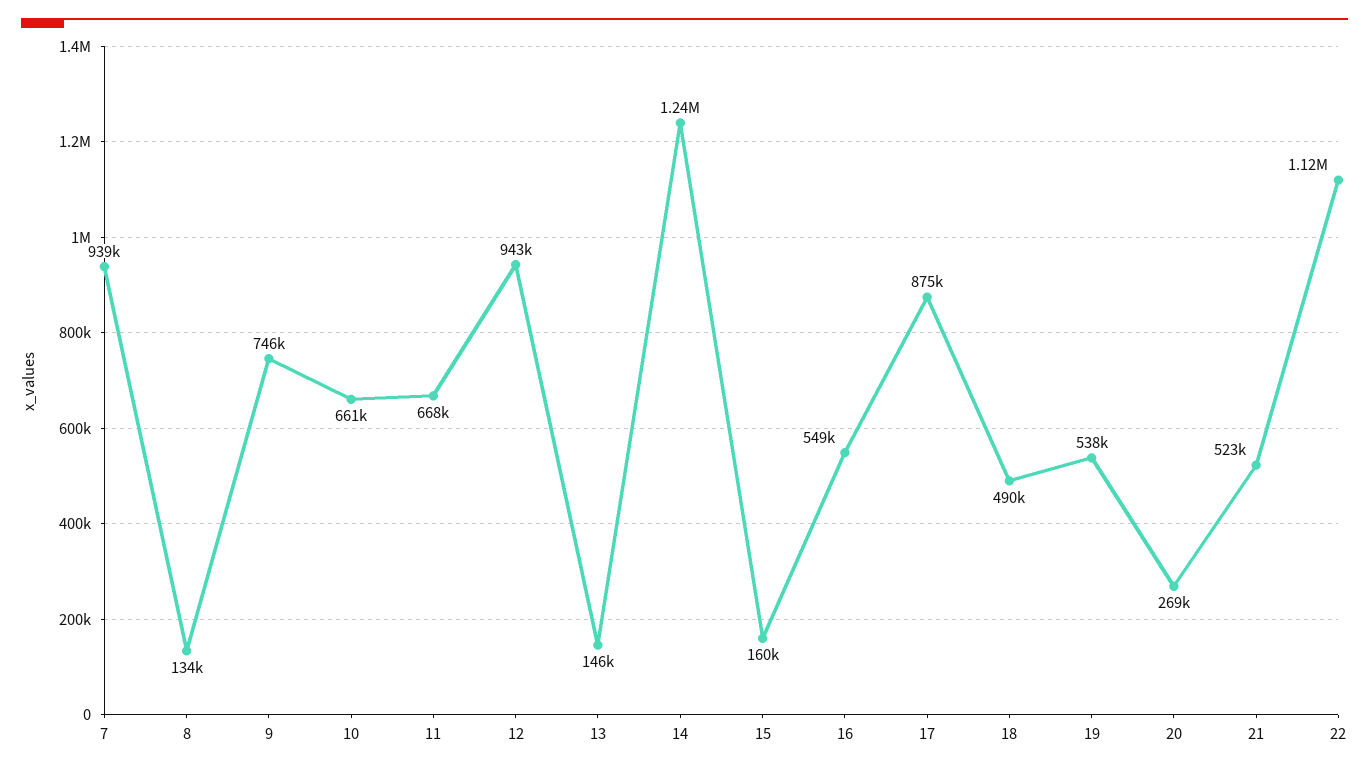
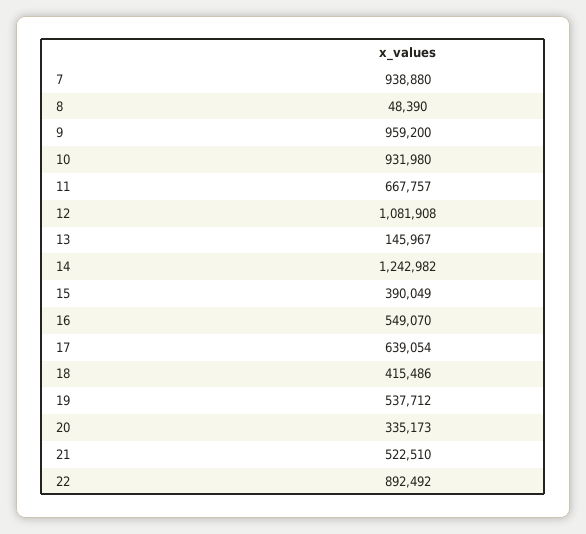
  {
    "7": 938880,
-   "8": 134000,
+   "8": 48390,
-   "9": 746000,
+   "9": 959200,
-   "10": 661000,
+   "10": 931980,
    "11": 667757,
-   "12": 943000,
+   "12": 1081908,
    "13": 145967,
    "14": 1242982,
-   "15": 160000,
+   "15": 390049,
    "16": 549070,
-   "17": 875000,
+   "17": 639054,
-   "18": 490000,
+   "18": 415486,
    "19": 537712,
-   "20": 269000,
+   "20": 335173,
    "21": 522510,
-   "22": 1120000
+   "22": 892492
  }

